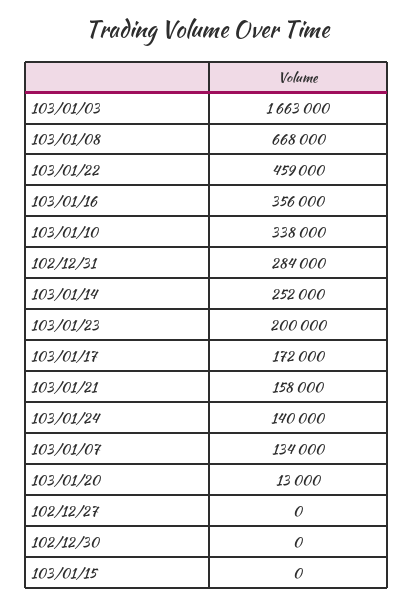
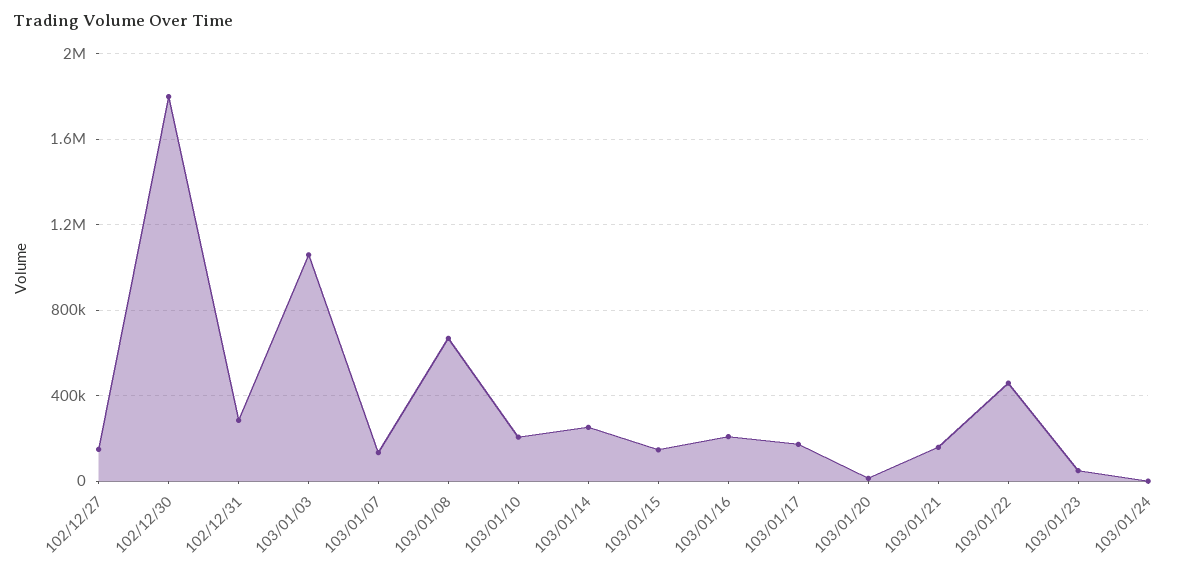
  {
-   "103/01/03": 1663000,
+   "103/01/03": 1050000,
    "103/01/08": 668000,
    "103/01/22": 459000,
-   "103/01/16": 356000,
+   "103/01/16": 200000,
-   "103/01/10": 338000,
+   "103/01/10": 200000,
    "102/12/31": 284000,
    "103/01/14": 252000,
-   "103/01/23": 200000,
+   "103/01/23": 50000,
    "103/01/17": 172000,
    "103/01/21": 158000,
-   "103/01/24": 140000,
+   "103/01/24": 0,
    "103/01/07": 134000,
    "103/01/20": 13000,
-   "102/12/27": 0,
+   "102/12/27": 150000,
-   "102/12/30": 0,
+   "102/12/30": 1800000,
-   "103/01/15": 0
+   "103/01/15": 150000
  }

